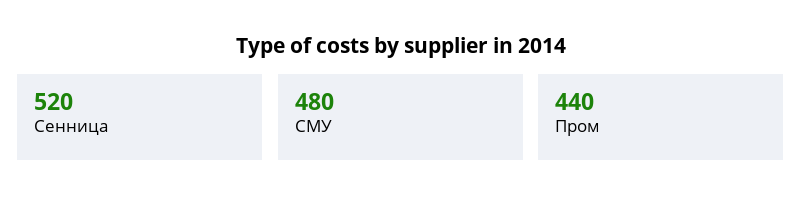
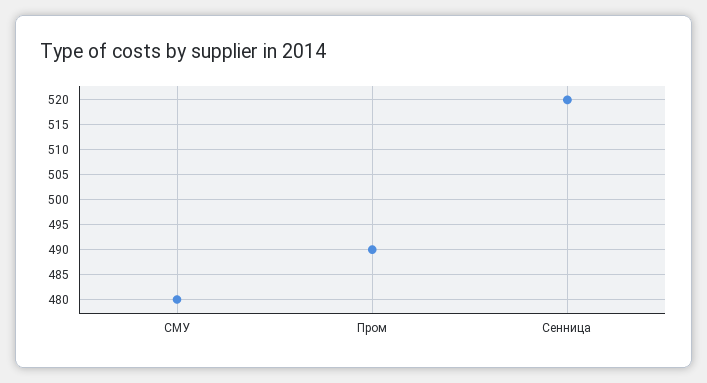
  {
    "Сенница": 520,
    "СМУ": 480,
-   "Пром": 440
+   "Пром": 490
  }

